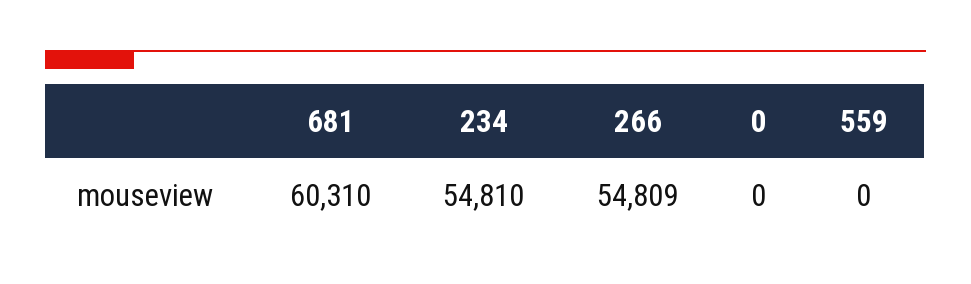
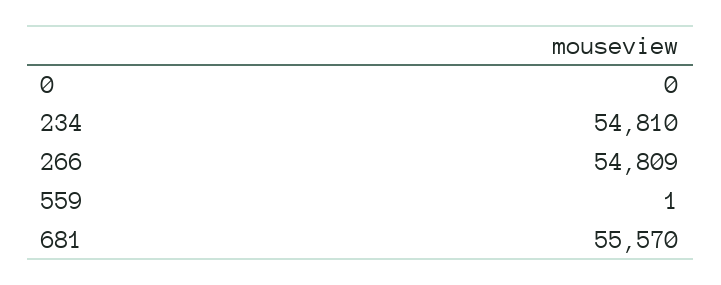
  {
-   "681": 60310,
+   "681": 55570,
    "234": 54810,
    "266": 54809,
    "0": 0,
-   "559": 0
+   "559": 1
  }

